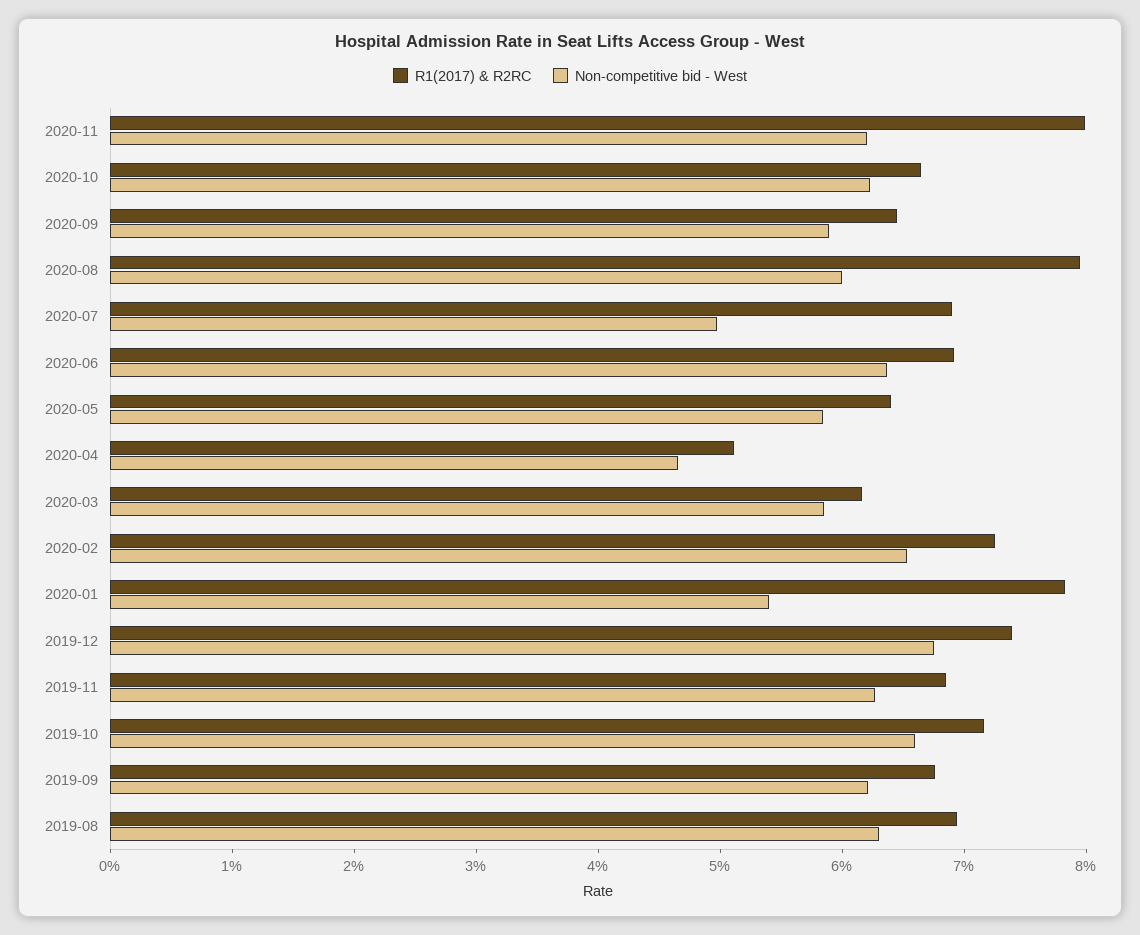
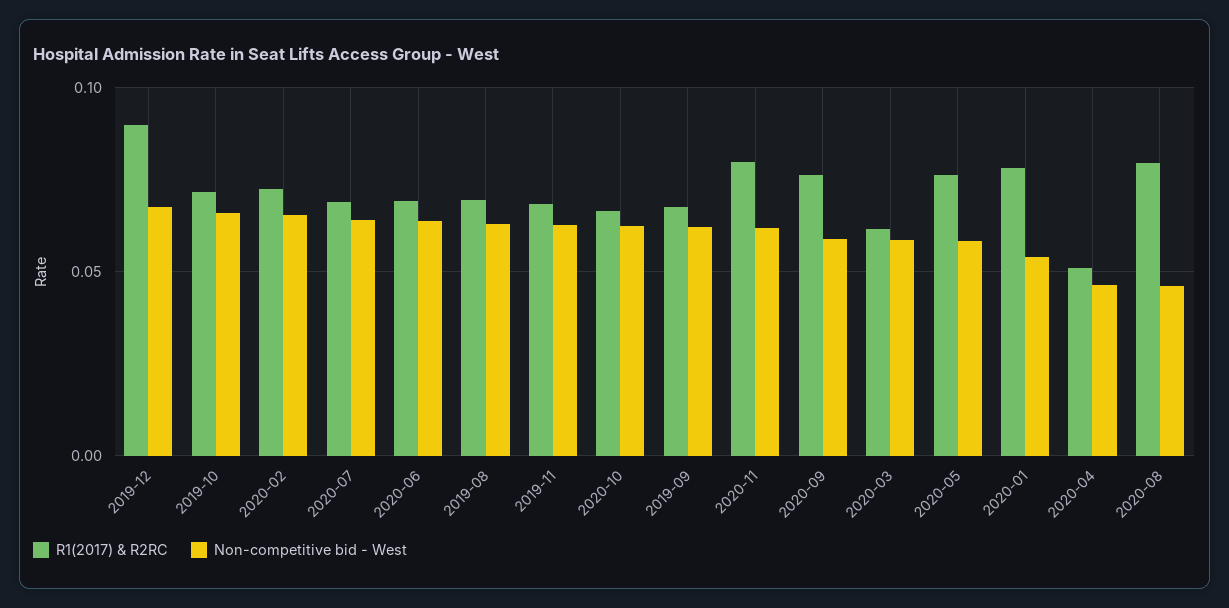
  {
    "R1(2017) & R2RC": {
      "2020-11": 0.08,
      "2020-10": 0.066,
-     "2020-09": 0.064,
+     "2020-09": 0.075,
      "2020-08": 0.08,
      "2020-07": 0.07,
      "2020-06": 0.07,
-     "2020-05": 0.064,
+     "2020-05": 0.075,
      "2020-04": 0.052,
      "2020-03": 0.062,
      "2020-02": 0.072,
      "2020-01": 0.078,
-     "2019-12": 0.074,
+     "2019-12": 0.09,
      "2019-11": 0.068,
      "2019-10": 0.072,
      "2019-09": 0.068,
      "2019-08": 0.07
    },
    "Non-competitive bid - West": {
      "2020-11": 0.062,
      "2020-10": 0.062,
      "2020-09": 0.058,
-     "2020-08": 0.06,
+     "2020-08": 0.045,
-     "2020-07": 0.05,
+     "2020-07": 0.065,
      "2020-06": 0.064,
      "2020-05": 0.058,
      "2020-04": 0.046,
      "2020-03": 0.058,
      "2020-02": 0.066,
      "2020-01": 0.054,
      "2019-12": 0.068,
      "2019-11": 0.062,
      "2019-10": 0.066,
      "2019-09": 0.062,
      "2019-08": 0.064
    }
  }

